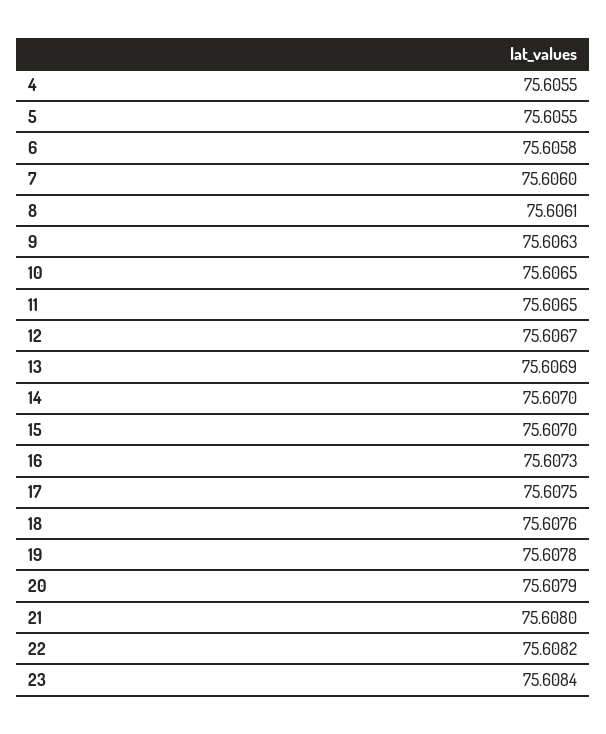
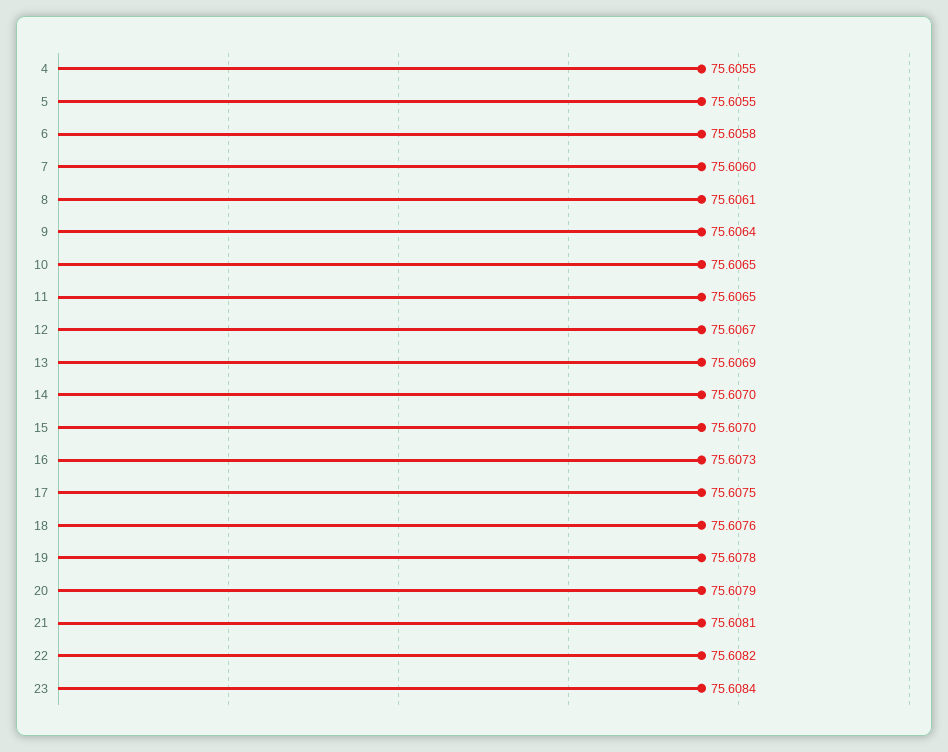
  {
    "4": 75.6055,
    "5": 75.6055,
    "6": 75.6058,
    "7": 75.606,
    "8": 75.6061,
-   "9": 75.6063,
+   "9": 75.6064,
    "10": 75.6065,
    "11": 75.6065,
    "12": 75.6067,
    "13": 75.6069,
    "14": 75.607,
    "15": 75.607,
    "16": 75.6073,
    "17": 75.6075,
    "18": 75.6076,
    "19": 75.6078,
    "20": 75.6079,
-   "21": 75.608,
+   "21": 75.6081,
    "22": 75.6082,
    "23": 75.6084
  }

